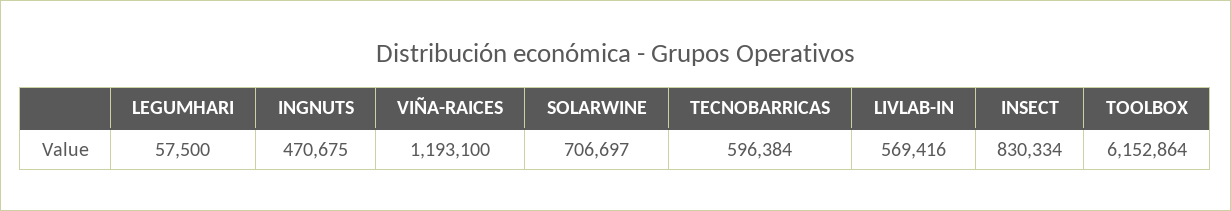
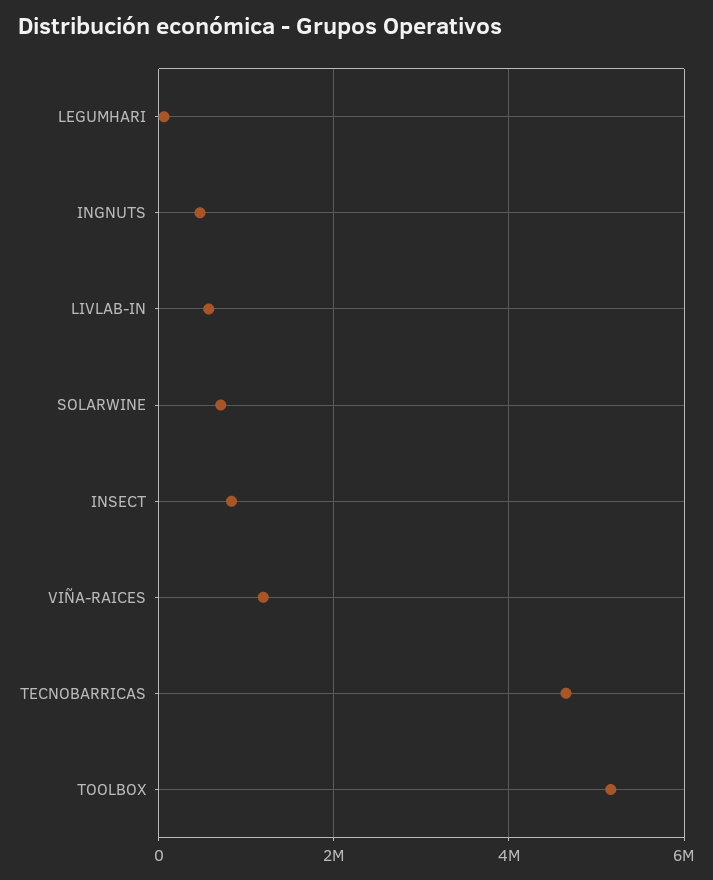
  {
    "LEGUMHARI": 57500,
    "INGNUTS": 470675,
    "VIÑA-RAICES": 1193100,
    "SOLARWINE": 706697,
-   "TECNOBARRICAS": 596384,
+   "TECNOBARRICAS": 4600000,
    "LIVLAB-IN": 569416,
    "INSECT": 830334,
-   "TOOLBOX": 6152864
+   "TOOLBOX": 5200000
  }

